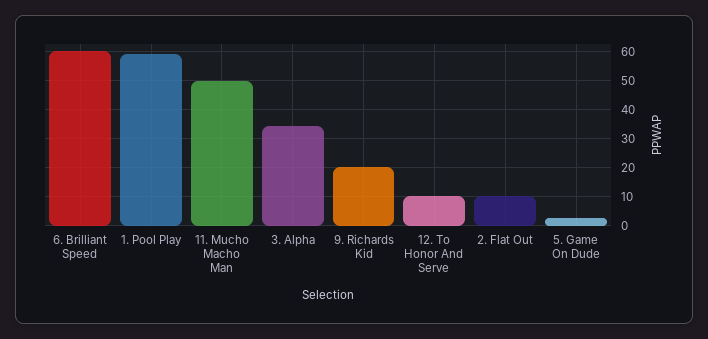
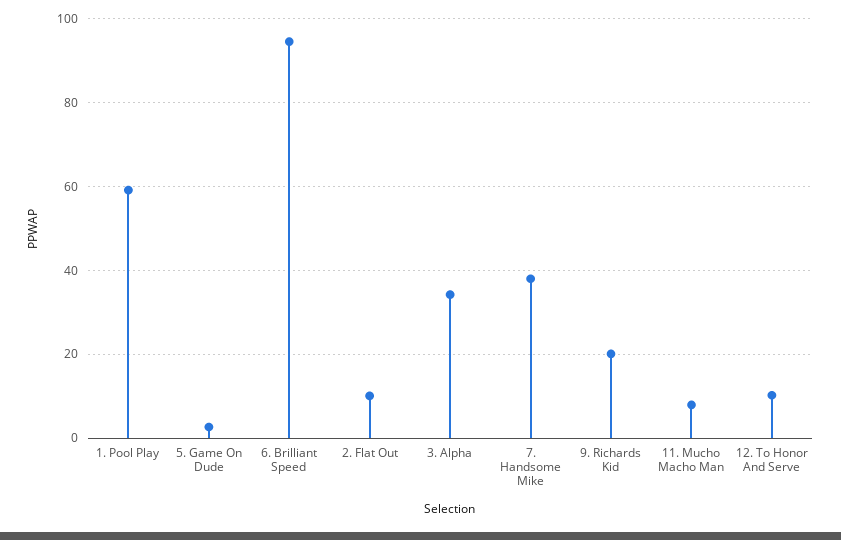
  {
-   "6. Brilliant Speed": 60,
+   "6. Brilliant Speed": 94,
    "1. Pool Play": 60,
-   "11. Mucho Macho Man": 50,
+   "11. Mucho Macho Man": 8,
    "3. Alpha": 34,
    "9. Richards Kid": 20,
    "12. To Honor And Serve": 10,
    "2. Flat Out": 10,
-   "5. Game On Dude": 2
+   "5. Game On Dude": 2,
+   "7. Handsome Mike": 38
  }

